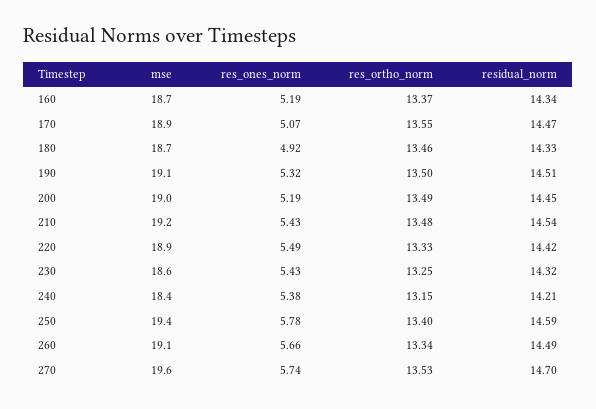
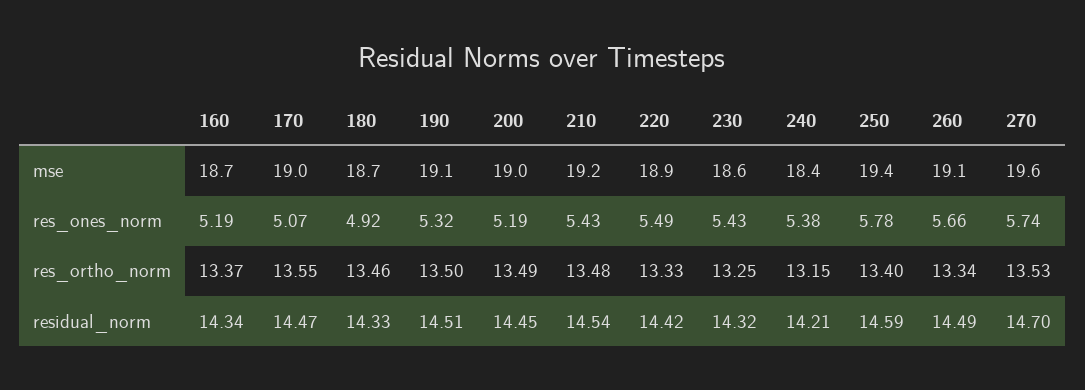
  {
    "mse": {
      "160": 18.7,
-     "170": 18.9,
+     "170": 19,
      "180": 18.7,
      "190": 19.1,
      "200": 19,
      "210": 19.2,
      "220": 18.9,
      "230": 18.6,
      "240": 18.4,
      "250": 19.4,
      "260": 19.1,
      "270": 19.6
    },
    "res_ones_norm": {
      "160": 5.19,
      "170": 5.07,
      "180": 4.92,
      "190": 5.32,
      "200": 5.19,
      "210": 5.43,
      "220": 5.49,
      "230": 5.43,
      "240": 5.38,
      "250": 5.78,
      "260": 5.66,
      "270": 5.74
    },
    "res_ortho_norm": {
      "160": 13.37,
      "170": 13.55,
      "180": 13.46,
      "190": 13.5,
      "200": 13.49,
      "210": 13.48,
      "220": 13.33,
      "230": 13.25,
      "240": 13.15,
      "250": 13.4,
      "260": 13.34,
      "270": 13.53
    },
    "residual_norm": {
      "160": 14.34,
      "170": 14.47,
      "180": 14.33,
      "190": 14.51,
      "200": 14.45,
      "210": 14.54,
      "220": 14.42,
      "230": 14.32,
      "240": 14.21,
      "250": 14.59,
      "260": 14.49,
      "270": 14.7
    }
  }

